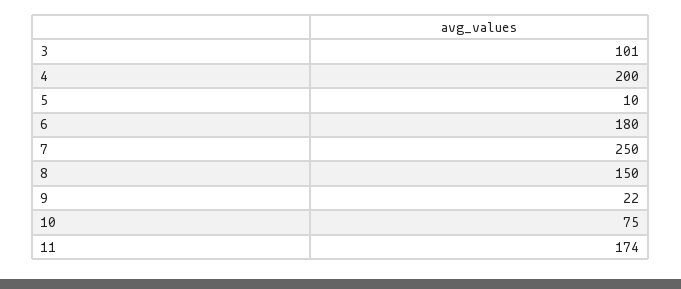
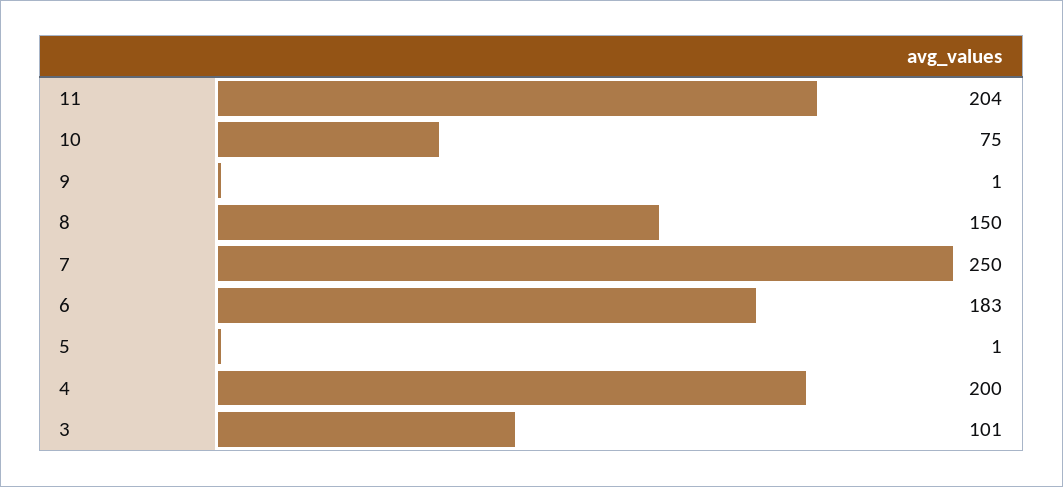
  {
    "3": 101,
    "4": 200,
-   "5": 10,
+   "5": 1,
-   "6": 180,
+   "6": 183,
    "7": 250,
    "8": 150,
-   "9": 22,
+   "9": 1,
    "10": 75,
-   "11": 174
+   "11": 204
  }

